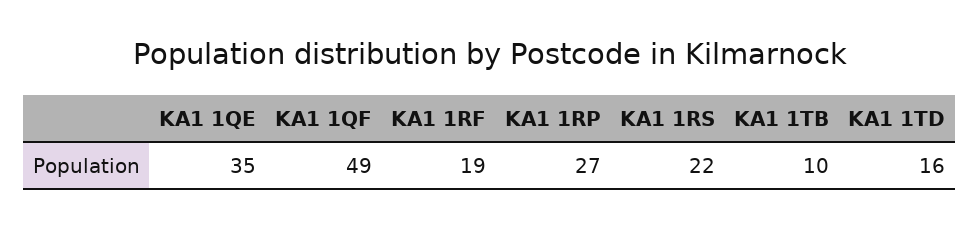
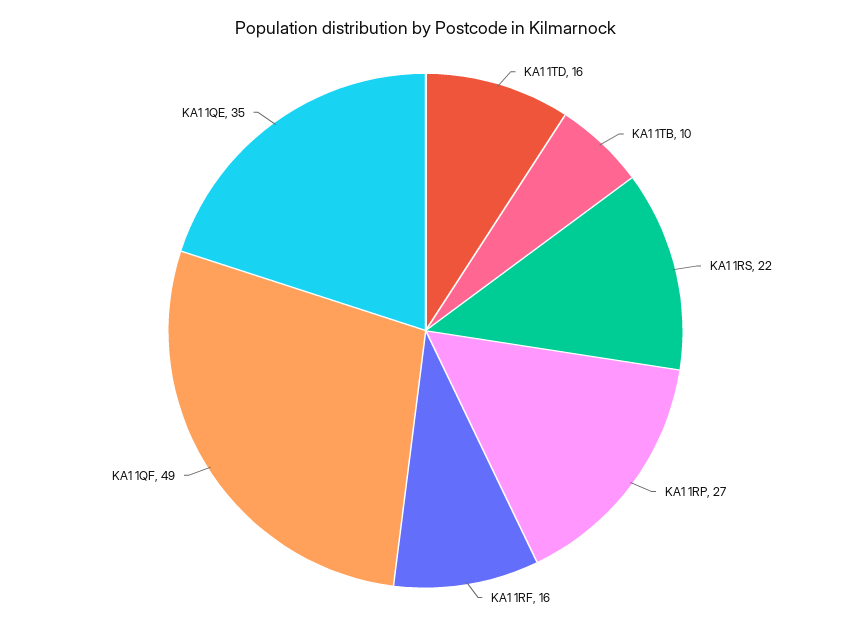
  {
    "KA1 1QE": 35,
    "KA1 1QF": 49,
-   "KA1 1RF": 19,
+   "KA1 1RF": 16,
    "KA1 1RP": 27,
    "KA1 1RS": 22,
    "KA1 1TB": 10,
    "KA1 1TD": 16
  }

